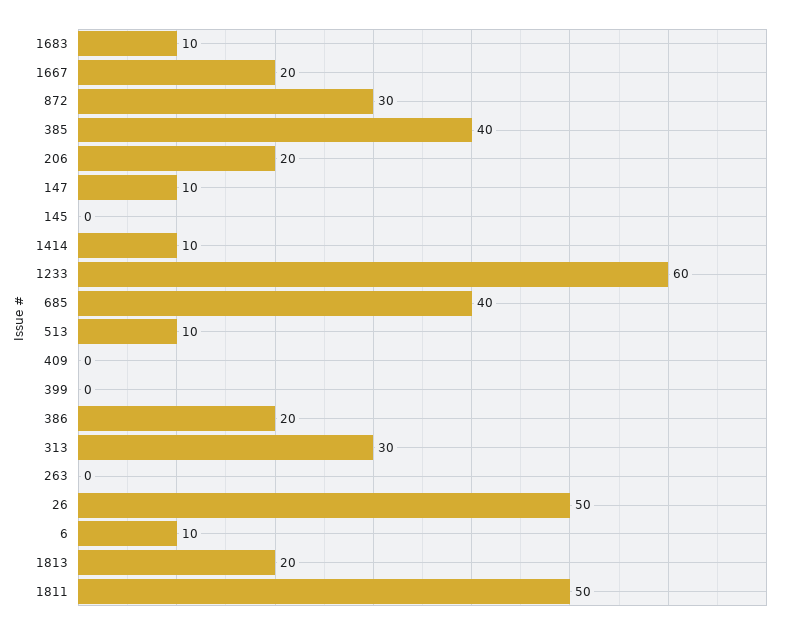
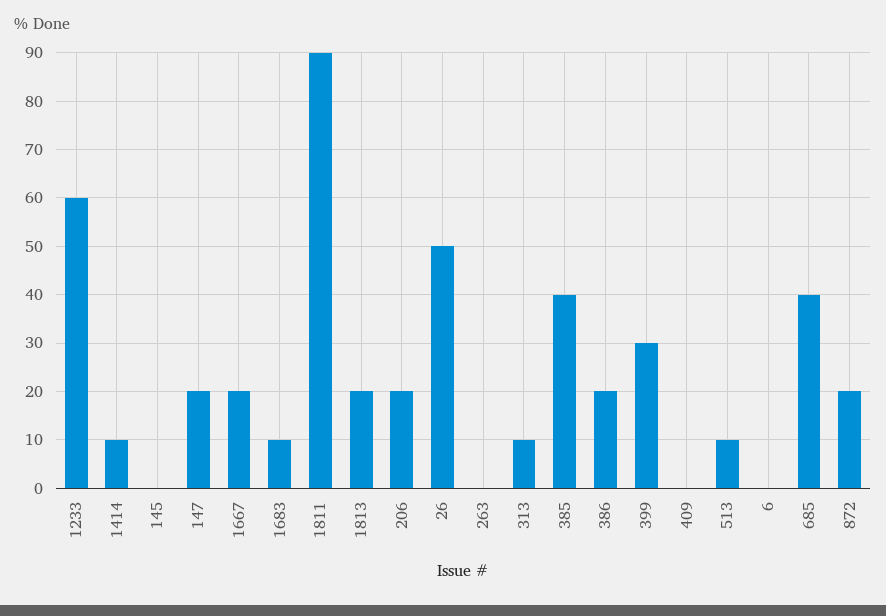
  {
    "1683": 10,
    "1667": 20,
-   "872": 30,
+   "872": 20,
    "385": 40,
    "206": 20,
-   "147": 10,
+   "147": 20,
    "145": 0,
    "1414": 10,
    "1233": 60,
    "685": 40,
    "513": 10,
    "409": 0,
-   "399": 0,
+   "399": 30,
    "386": 20,
-   "313": 30,
+   "313": 10,
    "263": 0,
    "26": 50,
-   "6": 10,
+   "6": 0,
    "1813": 20,
-   "1811": 50
+   "1811": 90
  }

